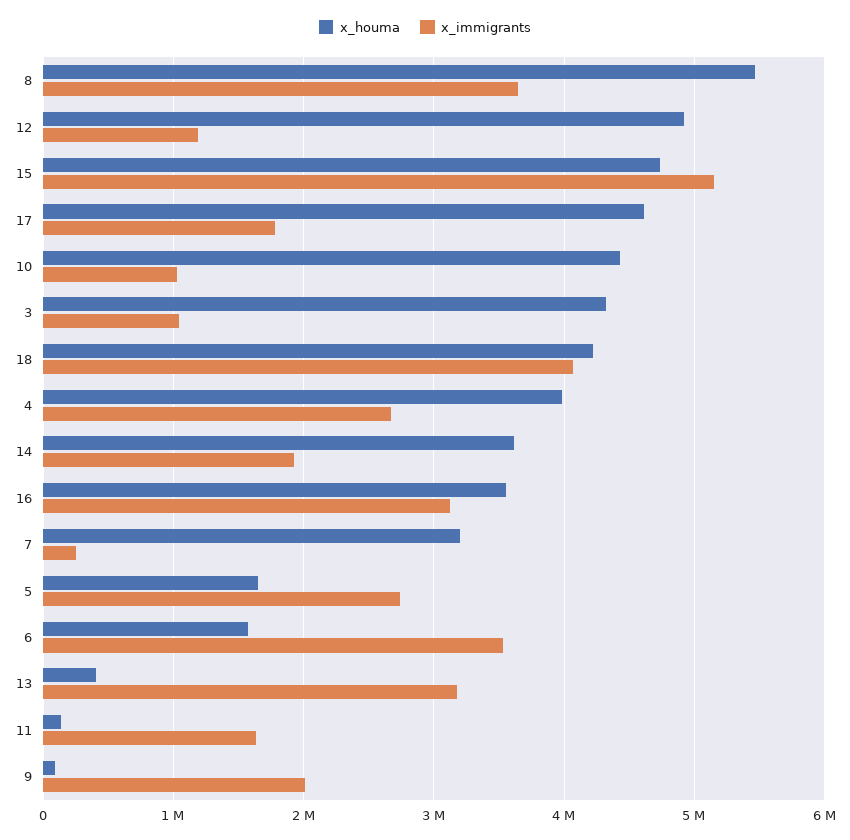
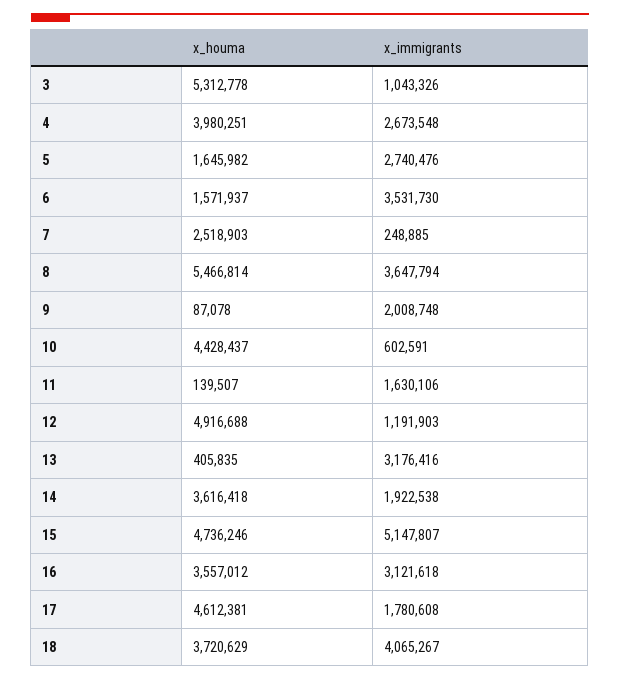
  {
    "x_houma": {
      "8": 5466814,
      "12": 4916688,
      "15": 4736246,
      "17": 4612381,
      "10": 4428437,
-     "3": 4300000,
+     "3": 5312778,
-     "18": 4200000,
+     "18": 3720629,
      "4": 3980251,
      "14": 3616418,
      "16": 3557012,
-     "7": 3200000,
+     "7": 2518903,
      "5": 1645982,
      "6": 1571937,
      "13": 405835,
      "11": 139507,
      "9": 87078
    },
    "x_immigrants": {
      "8": 3647794,
      "12": 1191903,
      "15": 5147807,
      "17": 1780608,
-     "10": 1000000,
+     "10": 602591,
      "3": 1043326,
      "18": 4065267,
      "4": 2673548,
      "14": 1922538,
      "16": 3121618,
      "7": 248885,
      "5": 2740476,
      "6": 3531730,
      "13": 3176416,
      "11": 1630106,
      "9": 2008748
    }
  }

